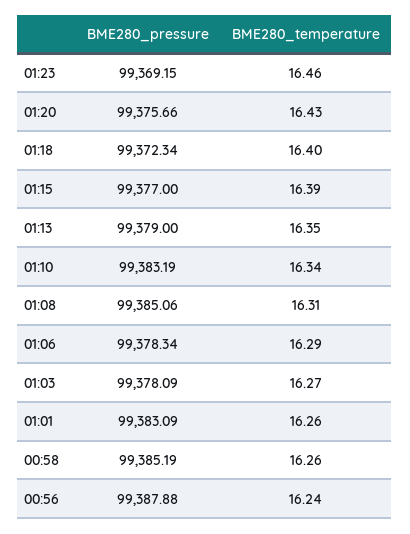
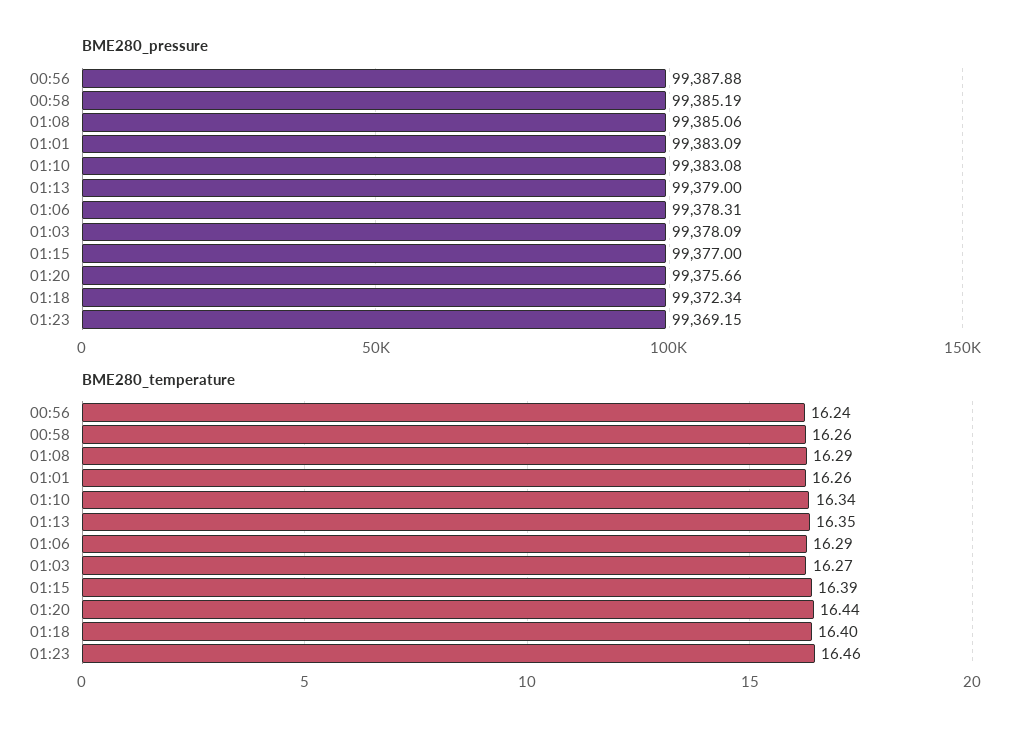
  {
    "BME280_pressure": {
      "01:23": 99369.15,
      "01:20": 99375.66,
      "01:18": 99372.34,
      "01:15": 99377,
      "01:13": 99379,
-     "01:10": 99383.19,
+     "01:10": 99383.08,
      "01:08": 99385.06,
-     "01:06": 99378.34,
+     "01:06": 99378.31,
      "01:03": 99378.09,
      "01:01": 99383.09,
      "00:58": 99385.19,
      "00:56": 99387.88
    },
    "BME280_temperature": {
      "01:23": 16.46,
-     "01:20": 16.43,
+     "01:20": 16.44,
      "01:18": 16.4,
      "01:15": 16.39,
      "01:13": 16.35,
      "01:10": 16.34,
-     "01:08": 16.31,
+     "01:08": 16.29,
      "01:06": 16.29,
      "01:03": 16.27,
      "01:01": 16.26,
      "00:58": 16.26,
      "00:56": 16.24
    }
  }

